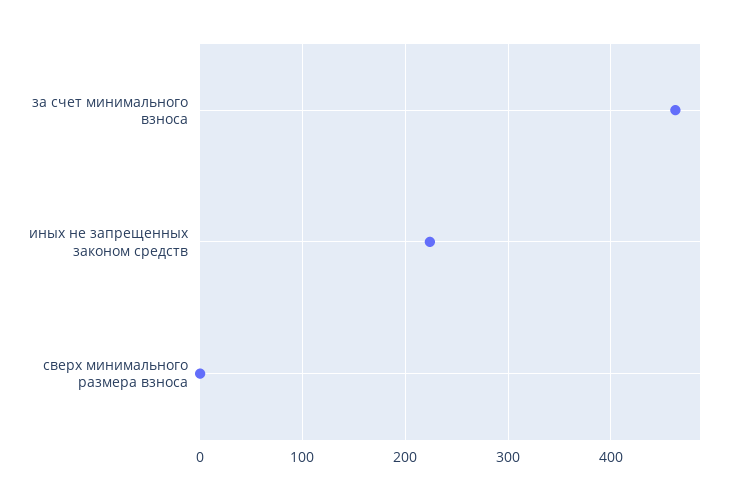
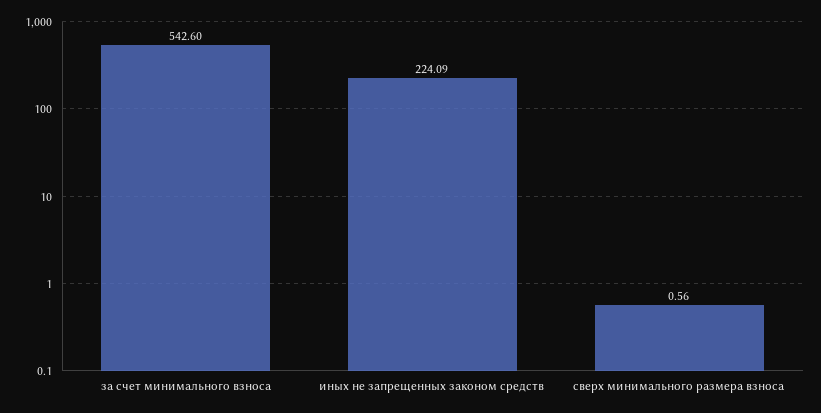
  {
-   "за счет минимального взноса": 460,
+   "за счет минимального взноса": 542.6,
    "иных не запрещенных законом средств": 224.09,
    "сверх минимального размера взноса": 0.56
  }

